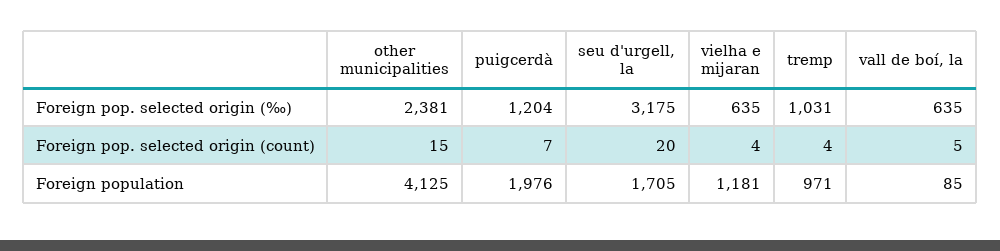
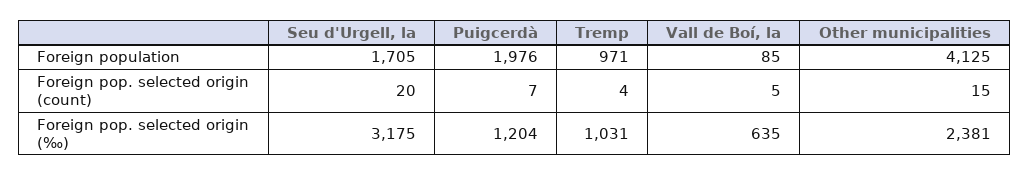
  {
    "other municipalities": {
      "Foreign pop. selected origin (‰)": 2381,
      "Foreign pop. selected origin (count)": 15,
      "Foreign population": 4125
    },
    "puigcerdà": {
      "Foreign pop. selected origin (‰)": 1204,
      "Foreign pop. selected origin (count)": 7,
      "Foreign population": 1976
    },
    "seu d'urgell, la": {
      "Foreign pop. selected origin (‰)": 3175,
      "Foreign pop. selected origin (count)": 20,
      "Foreign population": 1705
    },
-   "vielha e mijaran": {
-     "Foreign pop. selected origin (‰)": 635,
-     "Foreign pop. selected origin (count)": 4,
-     "Foreign population": 1181
-   },
    "tremp": {
      "Foreign pop. selected origin (‰)": 1031,
      "Foreign pop. selected origin (count)": 4,
      "Foreign population": 971
    },
    "vall de boí, la": {
      "Foreign pop. selected origin (‰)": 635,
      "Foreign pop. selected origin (count)": 5,
      "Foreign population": 85
    }
  }

